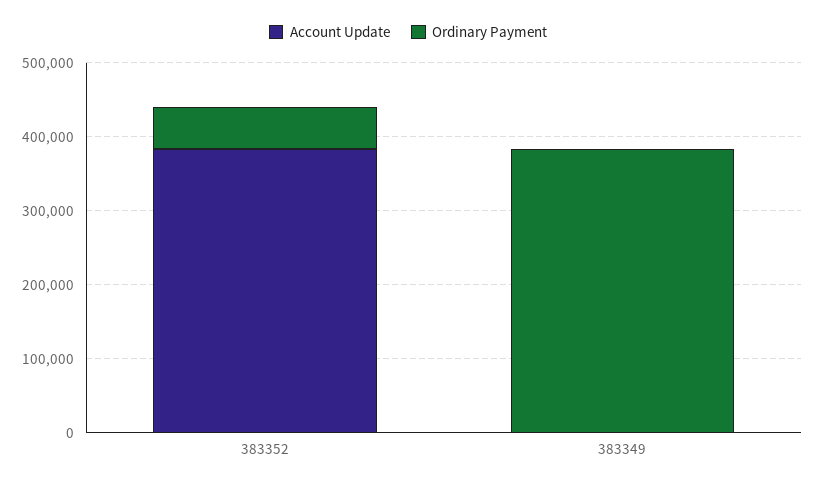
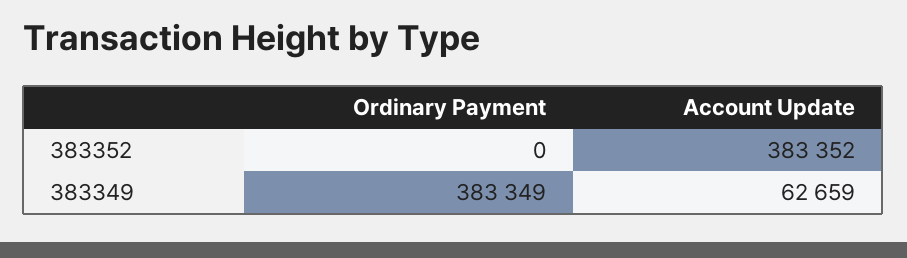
  {
    "Account Update": {
      "383352": 383352,
-     "383349": 0
+     "383349": 62659
    },
    "Ordinary Payment": {
-     "383352": 60000,
+     "383352": 0,
      "383349": 383349
    }
  }

